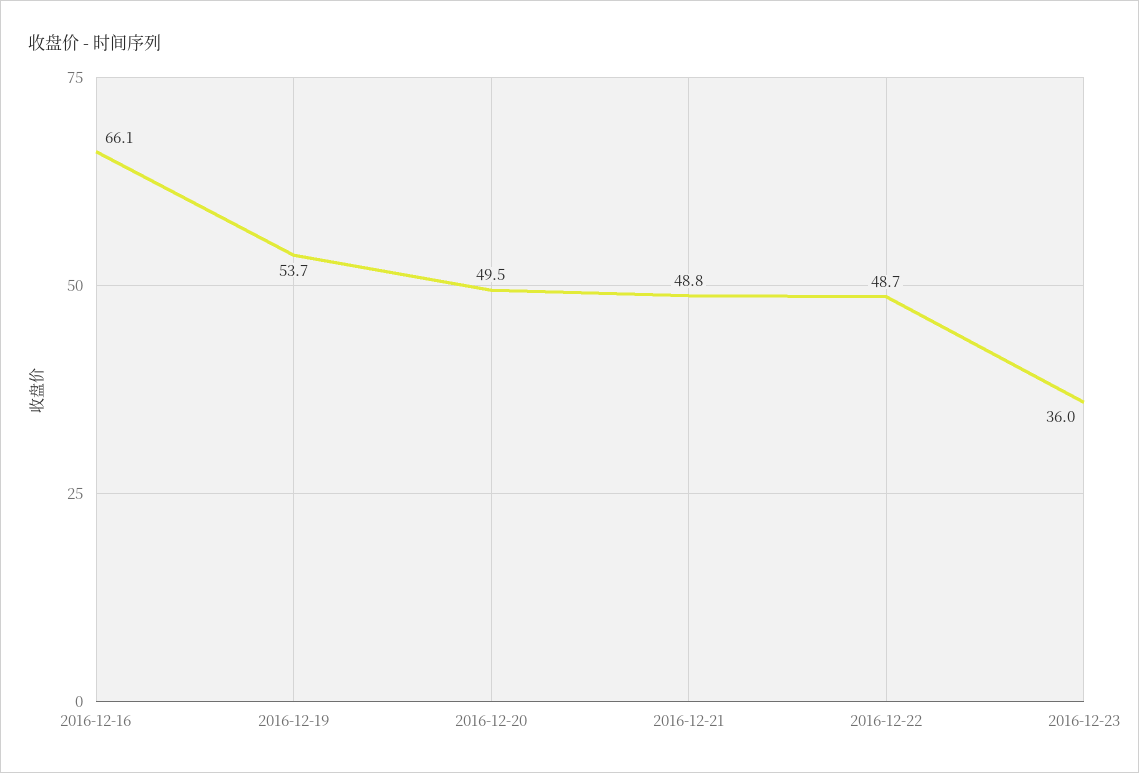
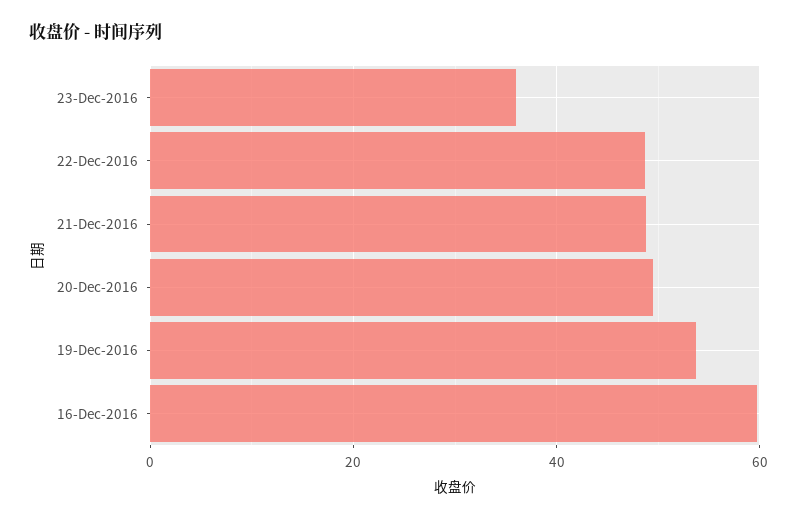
  {
-   "2016-12-16": 66.1,
+   "2016-12-16": 60,
    "2016-12-19": 53.7,
    "2016-12-20": 49.5,
    "2016-12-21": 48.8,
    "2016-12-22": 48.7,
    "2016-12-23": 36
  }

